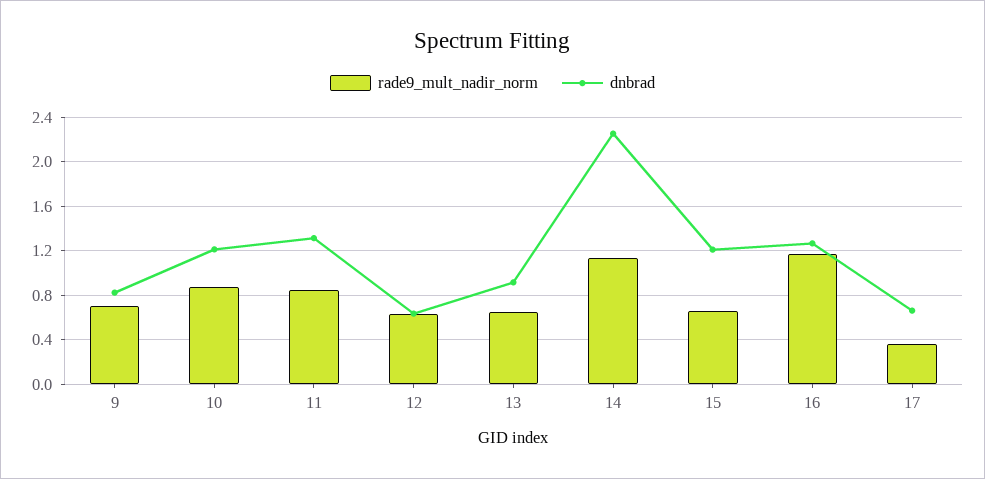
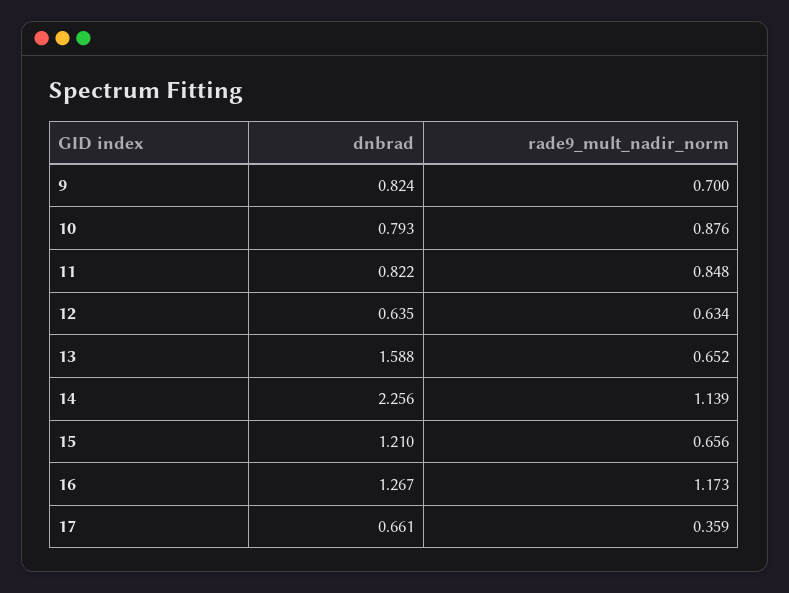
  {
    "rade9_mult_nadir_norm": {
      "9": 0.7,
      "10": 0.876,
      "11": 0.848,
      "12": 0.634,
      "13": 0.652,
      "14": 1.139,
      "15": 0.656,
      "16": 1.173,
      "17": 0.359
    },
    "dnbrad": {
      "9": 0.824,
-     "10": 1.2,
+     "10": 0.793,
-     "11": 1.3,
+     "11": 0.822,
      "12": 0.635,
-     "13": 0.9,
+     "13": 1.588,
      "14": 2.256,
      "15": 1.21,
      "16": 1.267,
      "17": 0.661
    }
  }

